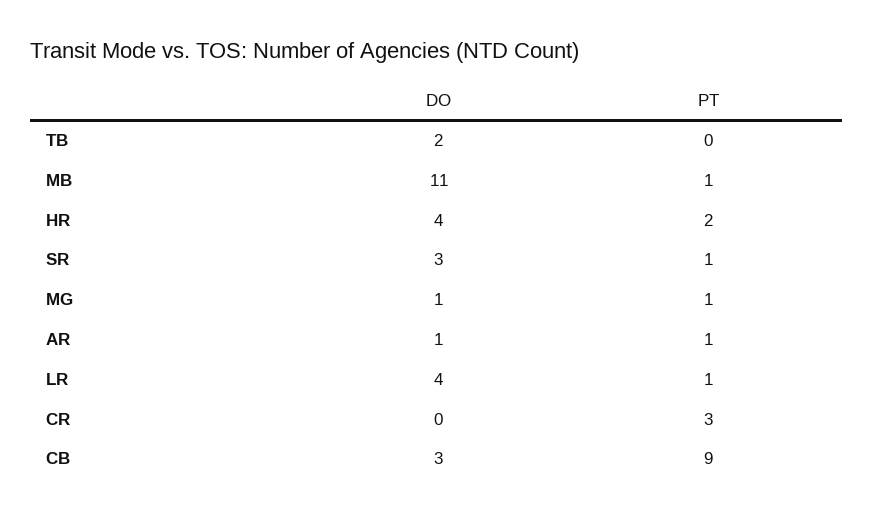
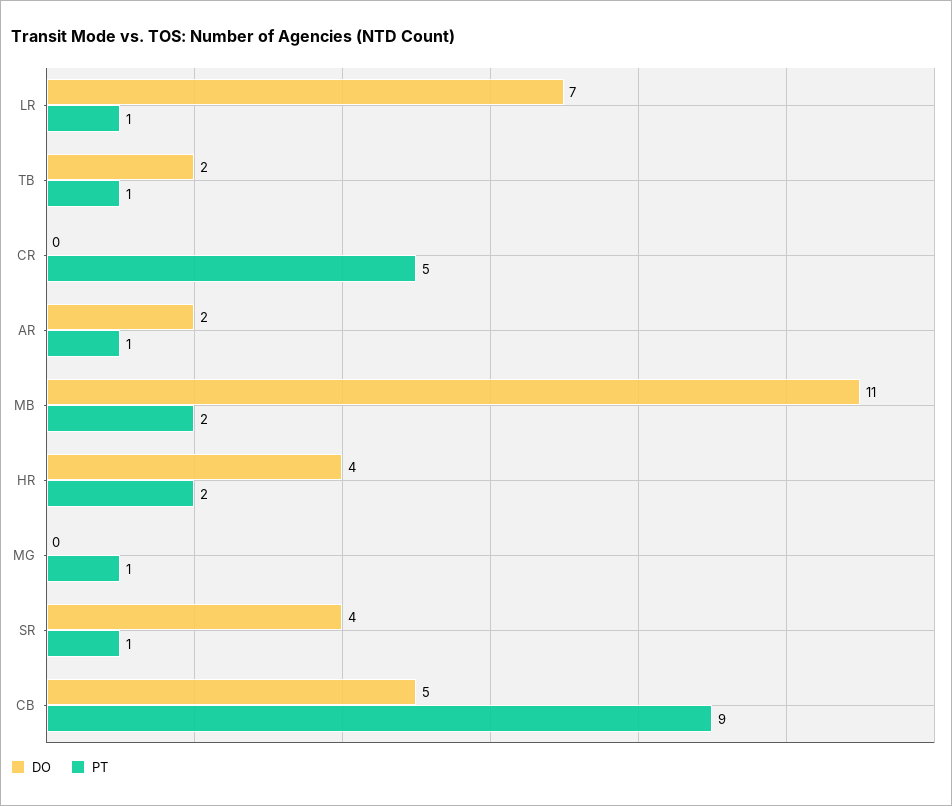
  {
    "DO": {
      "TB": 2,
      "MB": 11,
      "HR": 4,
-     "SR": 3,
+     "SR": 4,
-     "MG": 1,
+     "MG": 0,
-     "AR": 1,
+     "AR": 2,
-     "LR": 4,
+     "LR": 7,
      "CR": 0,
-     "CB": 3
+     "CB": 5
    },
    "PT": {
-     "TB": 0,
+     "TB": 1,
-     "MB": 1,
+     "MB": 2,
      "HR": 2,
      "SR": 1,
      "MG": 1,
      "AR": 1,
      "LR": 1,
-     "CR": 3,
+     "CR": 5,
      "CB": 9
    }
  }

